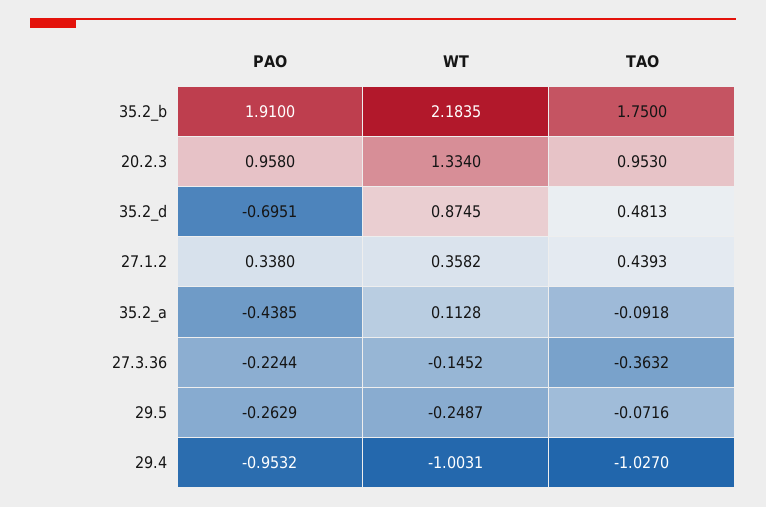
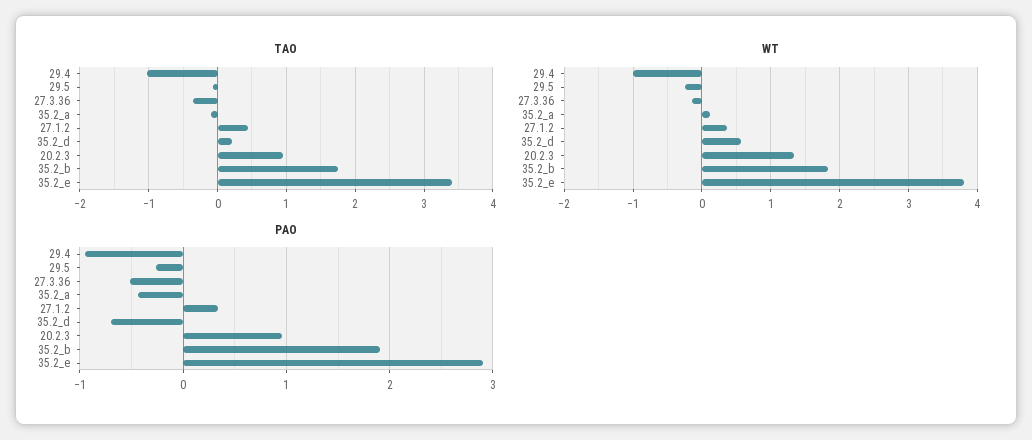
  {
    "PAO": {
      "35.2_b": 1.91,
      "20.2.3": 0.958,
      "35.2_d": -0.6951,
      "27.1.2": 0.338,
      "35.2_a": -0.4385,
-     "27.3.36": -0.2244,
+     "27.3.36": -0.5,
      "29.5": -0.2629,
-     "29.4": -0.9532
+     "29.4": -0.9532,
+     "35.2_e": 2.9
    },
    "WT": {
-     "35.2_b": 2.1835,
+     "35.2_b": 1.8,
      "20.2.3": 1.334,
-     "35.2_d": 0.8745,
+     "35.2_d": 0.6,
      "27.1.2": 0.3582,
      "35.2_a": 0.1128,
      "27.3.36": -0.1452,
      "29.5": -0.2487,
-     "29.4": -1.0031
+     "29.4": -1.0031,
+     "35.2_e": 3.8
    },
    "TAO": {
      "35.2_b": 1.75,
      "20.2.3": 0.953,
-     "35.2_d": 0.4813,
+     "35.2_d": 0.2,
      "27.1.2": 0.4393,
      "35.2_a": -0.0918,
      "27.3.36": -0.3632,
      "29.5": -0.0716,
-     "29.4": -1.027
+     "29.4": -1.027,
+     "35.2_e": 3.4
    }
  }

